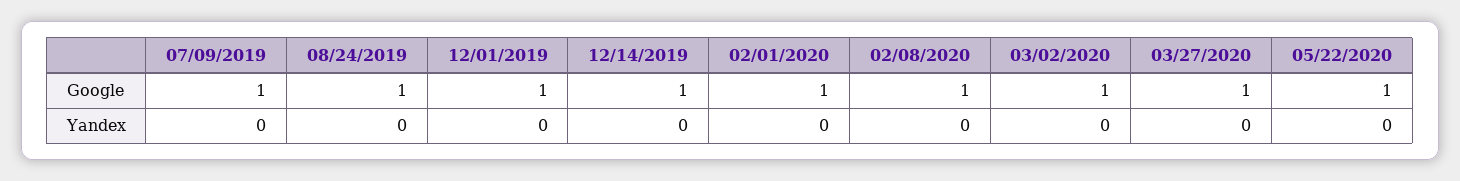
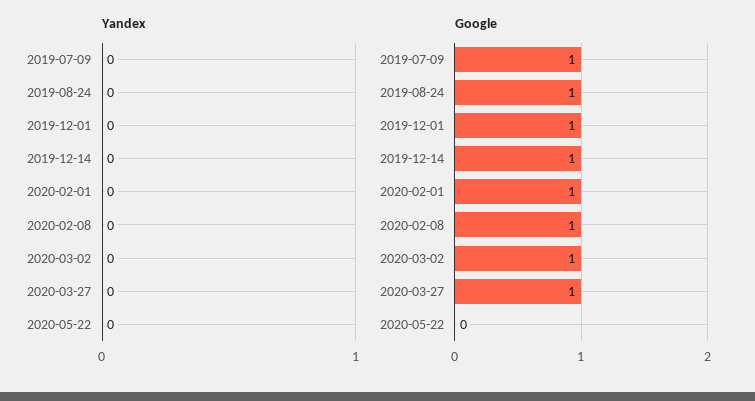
  {
    "Google": {
      "07/09/2019": 1,
      "08/24/2019": 1,
      "12/01/2019": 1,
      "12/14/2019": 1,
      "02/01/2020": 1,
      "02/08/2020": 1,
      "03/02/2020": 1,
      "03/27/2020": 1,
-     "05/22/2020": 1
+     "05/22/2020": 0
    },
    "Yandex": {
      "07/09/2019": 0,
      "08/24/2019": 0,
      "12/01/2019": 0,
      "12/14/2019": 0,
      "02/01/2020": 0,
      "02/08/2020": 0,
      "03/02/2020": 0,
      "03/27/2020": 0,
      "05/22/2020": 0
    }
  }

